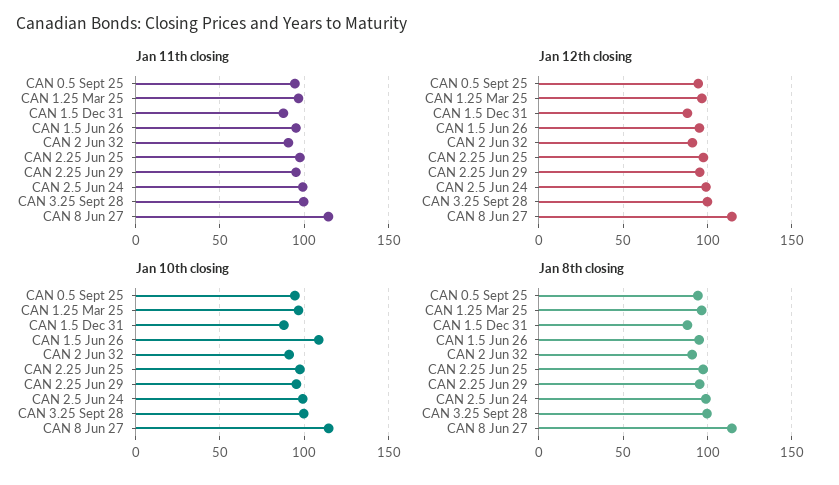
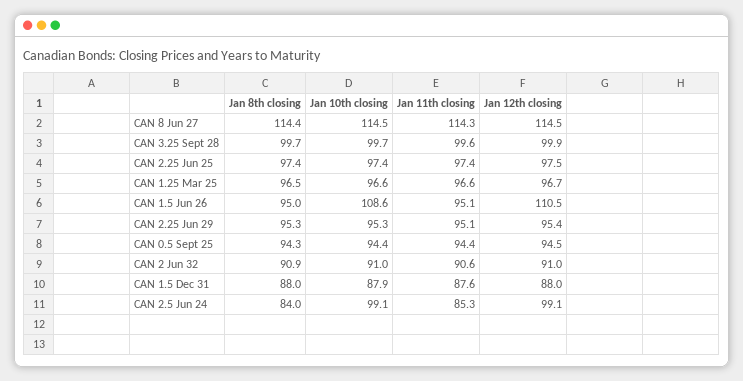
  {
    "Jan 11th closing": {
      "CAN 0.5 Sept 25": 94.4,
      "CAN 1.25 Mar 25": 96.6,
      "CAN 1.5 Dec 31": 87.6,
      "CAN 1.5 Jun 26": 95.1,
      "CAN 2 Jun 32": 90.6,
      "CAN 2.25 Jun 25": 97.4,
      "CAN 2.25 Jun 29": 95.1,
-     "CAN 2.5 Jun 24": 100,
+     "CAN 2.5 Jun 24": 85.3,
      "CAN 3.25 Sept 28": 99.6,
      "CAN 8 Jun 27": 114.3
    },
    "Jan 12th closing": {
      "CAN 0.5 Sept 25": 94.5,
      "CAN 1.25 Mar 25": 96.7,
      "CAN 1.5 Dec 31": 88,
-     "CAN 1.5 Jun 26": 95,
+     "CAN 1.5 Jun 26": 110.5,
      "CAN 2 Jun 32": 91,
      "CAN 2.25 Jun 25": 97.5,
      "CAN 2.25 Jun 29": 95.4,
      "CAN 2.5 Jun 24": 99.1,
      "CAN 3.25 Sept 28": 99.9,
      "CAN 8 Jun 27": 114.5
    },
    "Jan 10th closing": {
      "CAN 0.5 Sept 25": 94.4,
      "CAN 1.25 Mar 25": 96.6,
      "CAN 1.5 Dec 31": 87.9,
      "CAN 1.5 Jun 26": 108.6,
      "CAN 2 Jun 32": 91,
      "CAN 2.25 Jun 25": 97.4,
      "CAN 2.25 Jun 29": 95.3,
      "CAN 2.5 Jun 24": 99.1,
      "CAN 3.25 Sept 28": 99.7,
      "CAN 8 Jun 27": 114.5
    },
    "Jan 8th closing": {
      "CAN 0.5 Sept 25": 94.3,
      "CAN 1.25 Mar 25": 96.5,
      "CAN 1.5 Dec 31": 88,
      "CAN 1.5 Jun 26": 95,
      "CAN 2 Jun 32": 90.9,
      "CAN 2.25 Jun 25": 97.4,
      "CAN 2.25 Jun 29": 95.3,
-     "CAN 2.5 Jun 24": 100,
+     "CAN 2.5 Jun 24": 84,
      "CAN 3.25 Sept 28": 99.7,
      "CAN 8 Jun 27": 114.4
    }
  }

